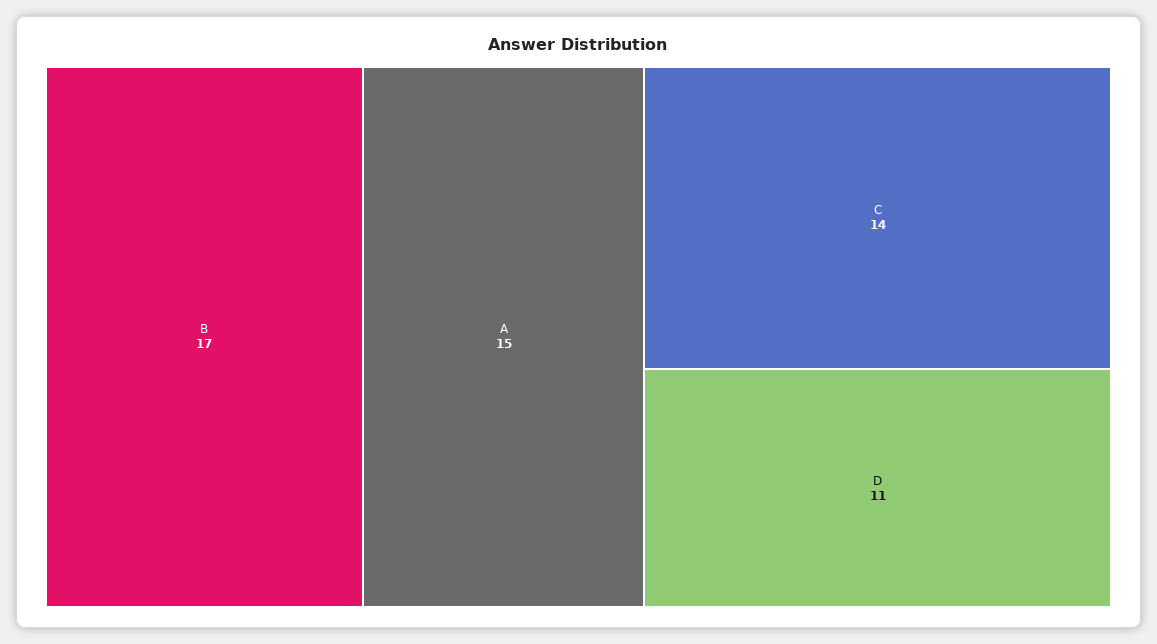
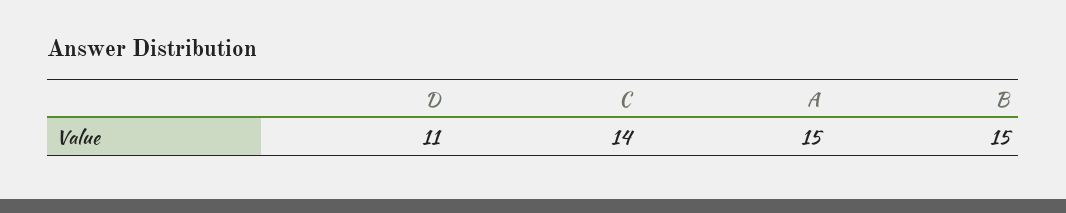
  {
-   "B": 17,
+   "B": 15,
    "A": 15,
    "C": 14,
    "D": 11
  }

